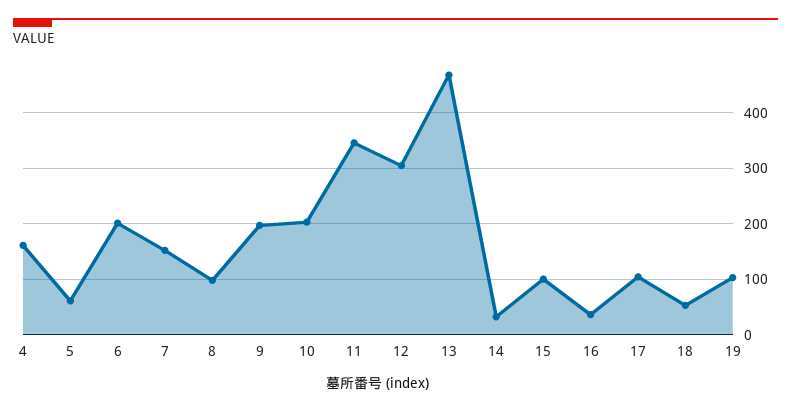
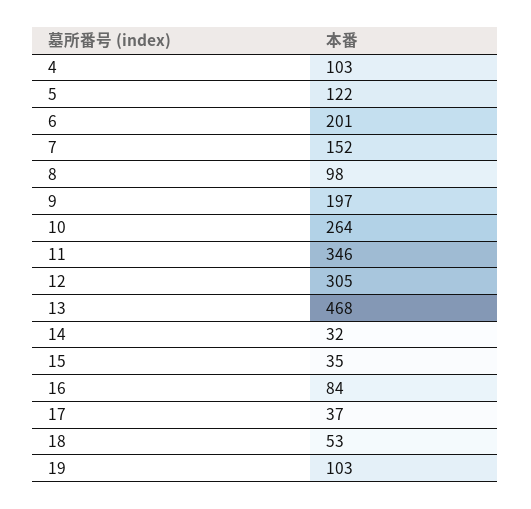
  {
-   "4": 160,
+   "4": 103,
-   "5": 60,
+   "5": 122,
    "6": 201,
    "7": 152,
    "8": 98,
    "9": 197,
-   "10": 200,
+   "10": 264,
    "11": 346,
    "12": 305,
    "13": 468,
    "14": 32,
-   "15": 100,
+   "15": 35,
-   "16": 40,
+   "16": 84,
-   "17": 100,
+   "17": 37,
    "18": 53,
    "19": 103
  }

